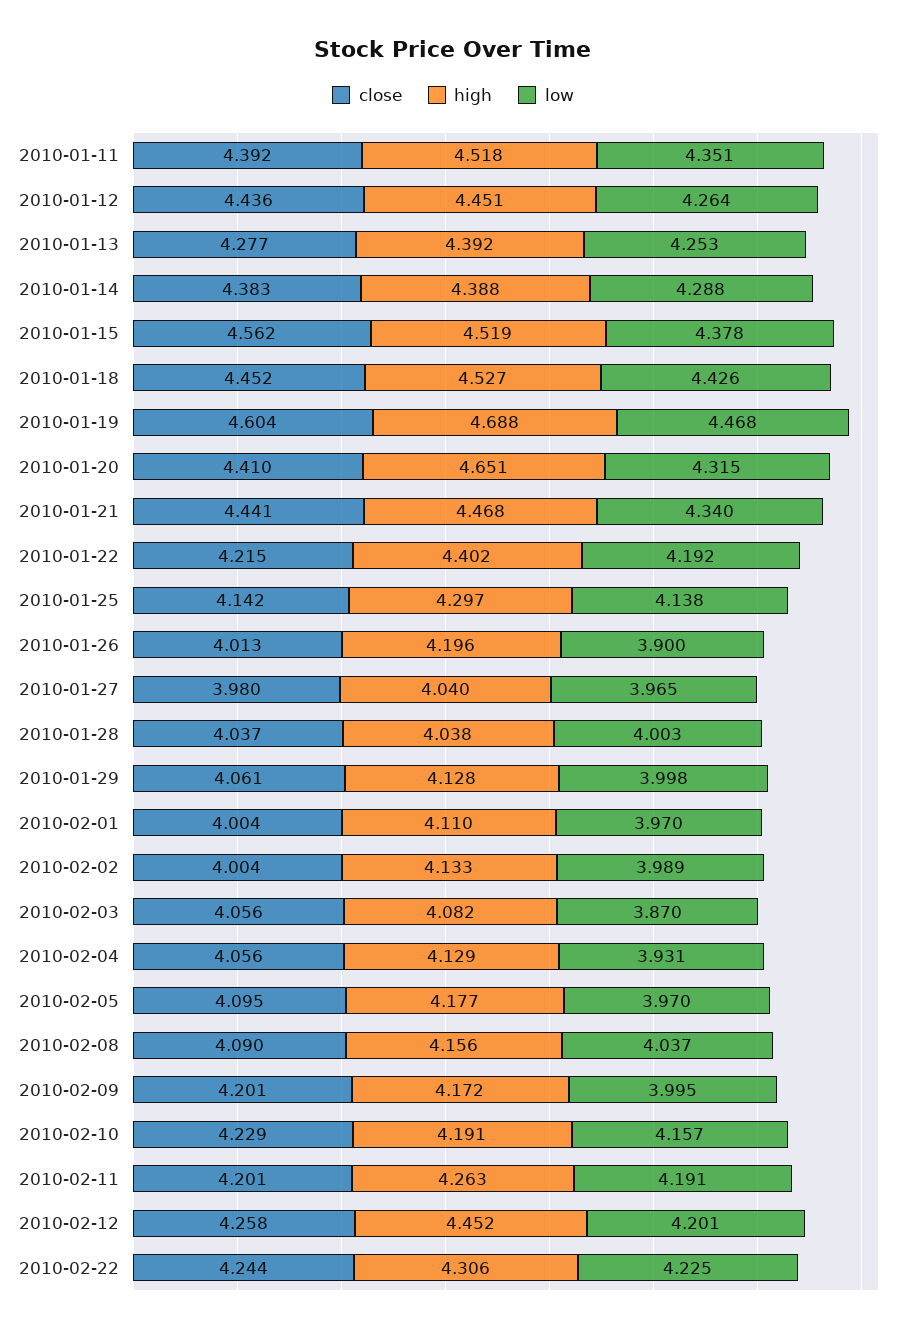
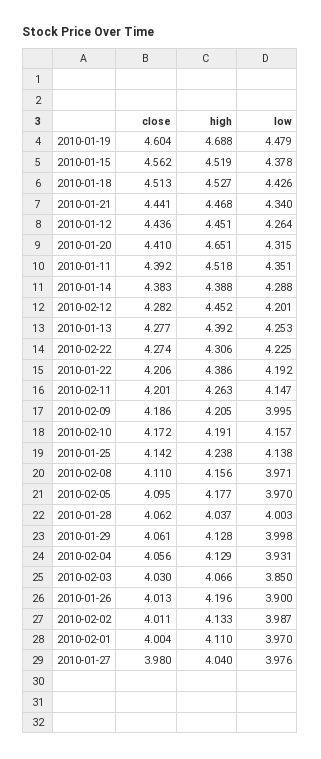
  {
    "close": {
      "2010-01-11": 4.392,
      "2010-01-12": 4.436,
      "2010-01-13": 4.277,
      "2010-01-14": 4.383,
      "2010-01-15": 4.562,
-     "2010-01-18": 4.452,
+     "2010-01-18": 4.513,
      "2010-01-19": 4.604,
      "2010-01-20": 4.41,
      "2010-01-21": 4.441,
-     "2010-01-22": 4.215,
+     "2010-01-22": 4.206,
      "2010-01-25": 4.142,
      "2010-01-26": 4.013,
      "2010-01-27": 3.98,
-     "2010-01-28": 4.037,
+     "2010-01-28": 4.062,
      "2010-01-29": 4.061,
      "2010-02-01": 4.004,
-     "2010-02-02": 4.004,
+     "2010-02-02": 4.011,
-     "2010-02-03": 4.056,
+     "2010-02-03": 4.03,
      "2010-02-04": 4.056,
      "2010-02-05": 4.095,
-     "2010-02-08": 4.09,
+     "2010-02-08": 4.11,
-     "2010-02-09": 4.201,
+     "2010-02-09": 4.186,
-     "2010-02-10": 4.229,
+     "2010-02-10": 4.172,
      "2010-02-11": 4.201,
-     "2010-02-12": 4.258,
+     "2010-02-12": 4.282,
-     "2010-02-22": 4.244
+     "2010-02-22": 4.274
    },
    "high": {
      "2010-01-11": 4.518,
      "2010-01-12": 4.451,
      "2010-01-13": 4.392,
      "2010-01-14": 4.388,
      "2010-01-15": 4.519,
      "2010-01-18": 4.527,
      "2010-01-19": 4.688,
      "2010-01-20": 4.651,
      "2010-01-21": 4.468,
-     "2010-01-22": 4.402,
+     "2010-01-22": 4.386,
-     "2010-01-25": 4.297,
+     "2010-01-25": 4.238,
      "2010-01-26": 4.196,
      "2010-01-27": 4.04,
-     "2010-01-28": 4.038,
+     "2010-01-28": 4.037,
      "2010-01-29": 4.128,
      "2010-02-01": 4.11,
      "2010-02-02": 4.133,
-     "2010-02-03": 4.082,
+     "2010-02-03": 4.066,
      "2010-02-04": 4.129,
      "2010-02-05": 4.177,
      "2010-02-08": 4.156,
-     "2010-02-09": 4.172,
+     "2010-02-09": 4.205,
      "2010-02-10": 4.191,
      "2010-02-11": 4.263,
      "2010-02-12": 4.452,
      "2010-02-22": 4.306
    },
    "low": {
      "2010-01-11": 4.351,
      "2010-01-12": 4.264,
      "2010-01-13": 4.253,
      "2010-01-14": 4.288,
      "2010-01-15": 4.378,
      "2010-01-18": 4.426,
-     "2010-01-19": 4.468,
+     "2010-01-19": 4.479,
      "2010-01-20": 4.315,
      "2010-01-21": 4.34,
      "2010-01-22": 4.192,
      "2010-01-25": 4.138,
      "2010-01-26": 3.9,
-     "2010-01-27": 3.965,
+     "2010-01-27": 3.976,
      "2010-01-28": 4.003,
      "2010-01-29": 3.998,
      "2010-02-01": 3.97,
-     "2010-02-02": 3.989,
+     "2010-02-02": 3.987,
-     "2010-02-03": 3.87,
+     "2010-02-03": 3.85,
      "2010-02-04": 3.931,
      "2010-02-05": 3.97,
-     "2010-02-08": 4.037,
+     "2010-02-08": 3.971,
      "2010-02-09": 3.995,
      "2010-02-10": 4.157,
-     "2010-02-11": 4.191,
+     "2010-02-11": 4.147,
      "2010-02-12": 4.201,
      "2010-02-22": 4.225
    }
  }

